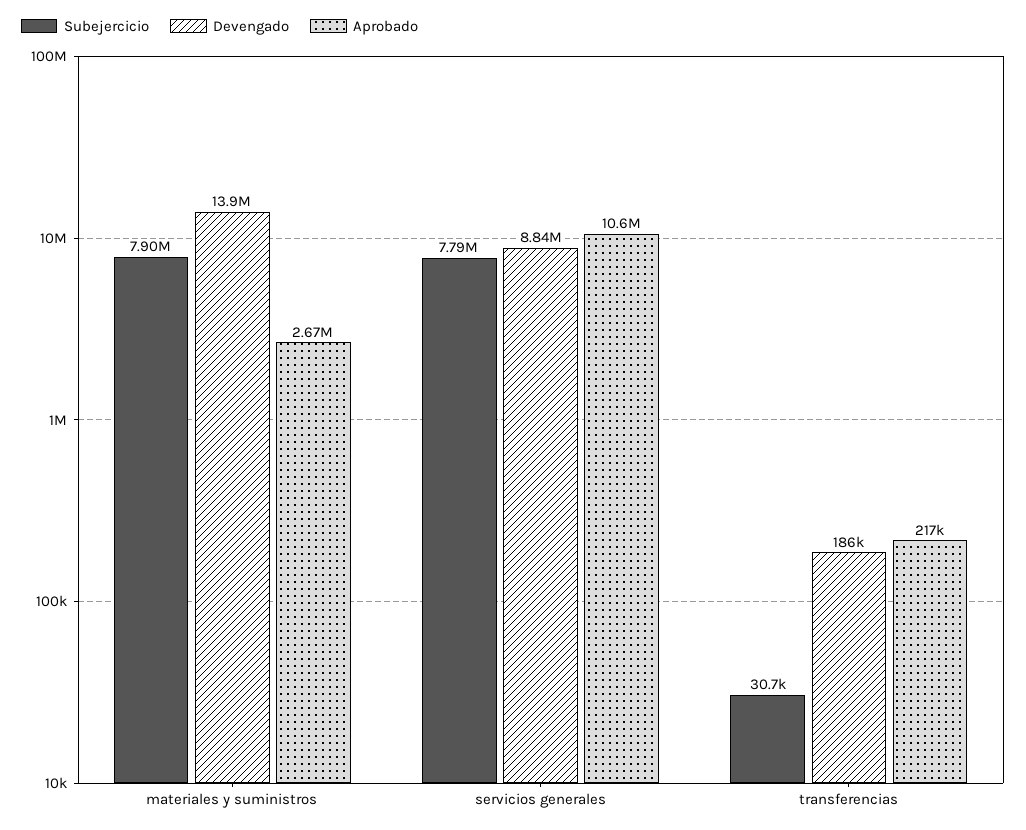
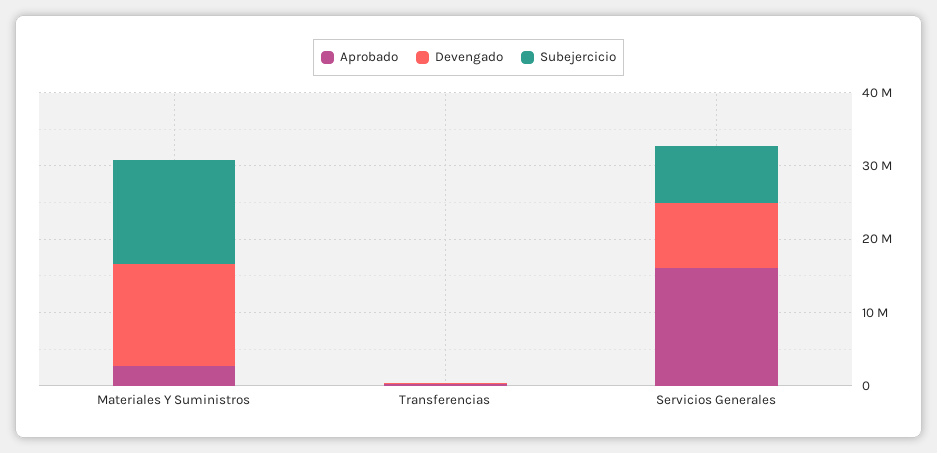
  {
    "Subejercicio": {
-     "materiales y suministros": 7900000,
+     "materiales y suministros": 14000000,
      "servicios generales": 7790000,
      "transferencias": 30700
    },
    "Devengado": {
      "materiales y suministros": 13900000,
      "servicios generales": 8840000,
      "transferencias": 186000
    },
    "Aprobado": {
      "materiales y suministros": 2670000,
-     "servicios generales": 10600000,
+     "servicios generales": 16000000,
      "transferencias": 217000
    }
  }

